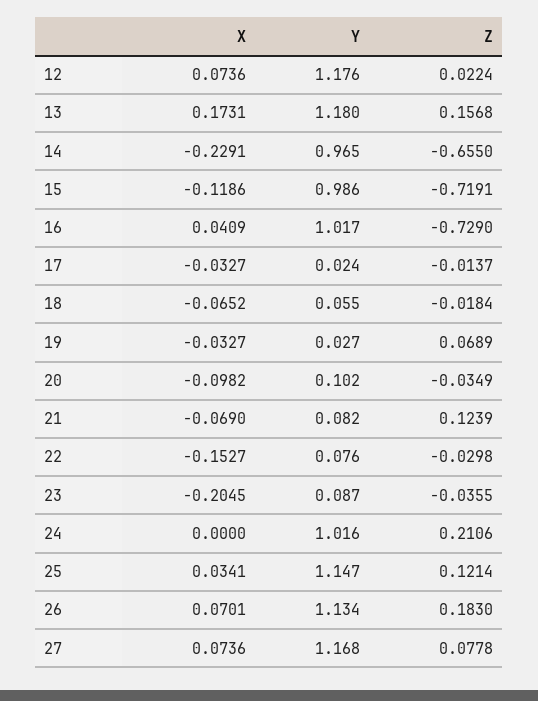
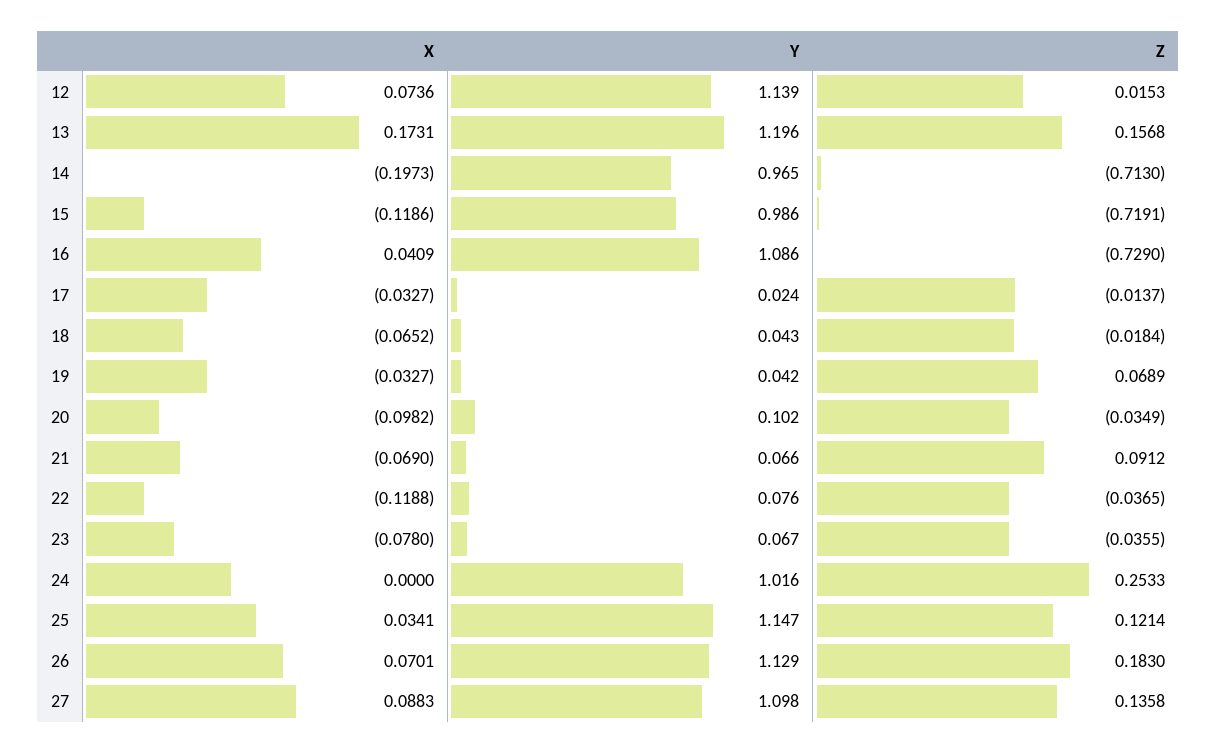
  {
    "X": {
      "12": 0.0736,
      "13": 0.1731,
-     "14": -0.2291,
+     "14": -0.1973,
      "15": -0.1186,
      "16": 0.0409,
      "17": -0.0327,
      "18": -0.0652,
      "19": -0.0327,
      "20": -0.0982,
      "21": -0.069,
-     "22": -0.1527,
+     "22": -0.1188,
-     "23": -0.2045,
+     "23": -0.078,
      "24": 0,
      "25": 0.0341,
      "26": 0.0701,
-     "27": 0.0736
+     "27": 0.0883
    },
    "Y": {
-     "12": 1.176,
+     "12": 1.139,
-     "13": 1.18,
+     "13": 1.196,
      "14": 0.965,
      "15": 0.986,
-     "16": 1.017,
+     "16": 1.086,
      "17": 0.024,
-     "18": 0.055,
+     "18": 0.043,
-     "19": 0.027,
+     "19": 0.042,
      "20": 0.102,
-     "21": 0.082,
+     "21": 0.066,
      "22": 0.076,
-     "23": 0.087,
+     "23": 0.067,
      "24": 1.016,
      "25": 1.147,
-     "26": 1.134,
+     "26": 1.129,
-     "27": 1.168
+     "27": 1.098
    },
    "Z": {
-     "12": 0.0224,
+     "12": 0.0153,
      "13": 0.1568,
-     "14": -0.655,
+     "14": -0.713,
      "15": -0.7191,
      "16": -0.729,
      "17": -0.0137,
      "18": -0.0184,
      "19": 0.0689,
      "20": -0.0349,
-     "21": 0.1239,
+     "21": 0.0912,
-     "22": -0.0298,
+     "22": -0.0365,
      "23": -0.0355,
-     "24": 0.2106,
+     "24": 0.2533,
      "25": 0.1214,
      "26": 0.183,
-     "27": 0.0778
+     "27": 0.1358
    }
  }

